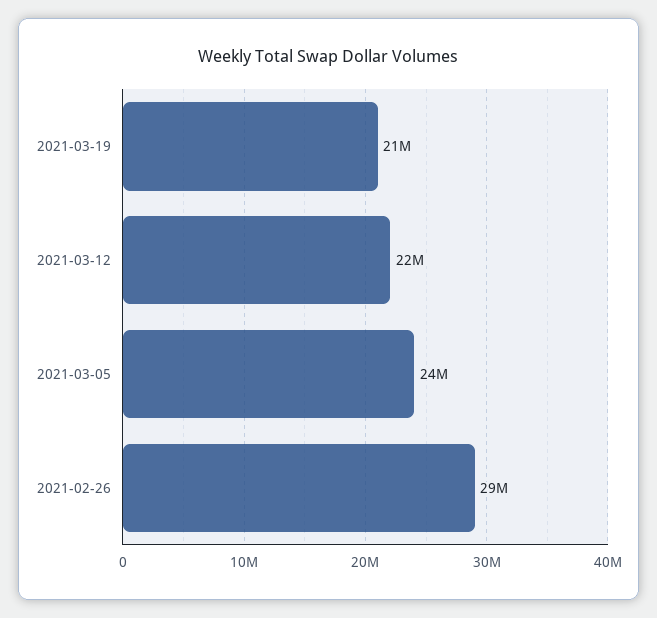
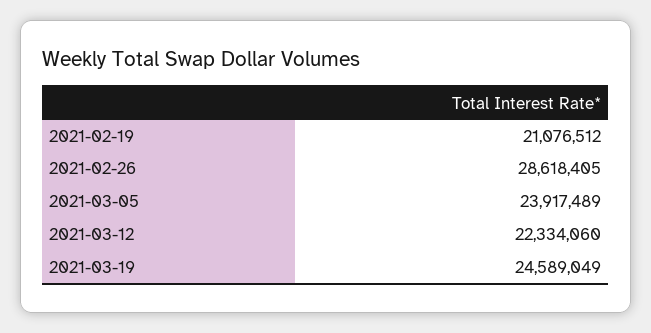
  {
-   "2021-03-19": 21000000,
+   "2021-03-19": 24589049,
    "2021-03-12": 22334060,
    "2021-03-05": 23917489,
-   "2021-02-26": 28618405
+   "2021-02-26": 28618405,
+   "2021-02-19": 21076512
  }

